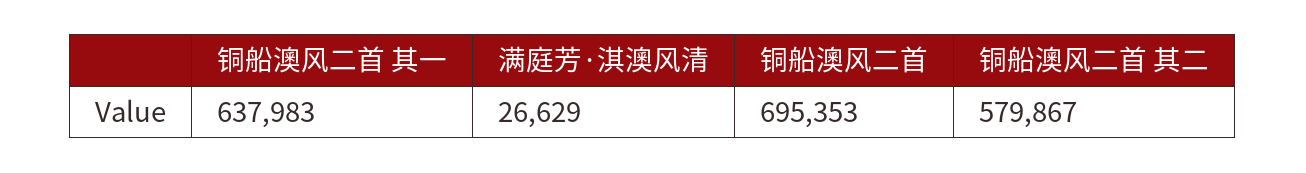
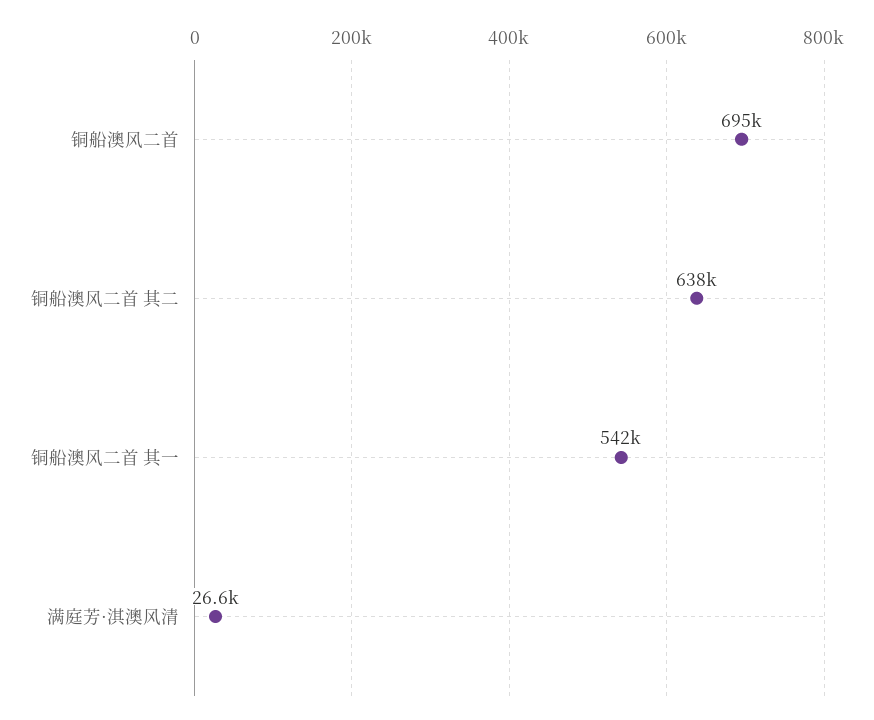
  {
-   "铜船澳风二首 其一": 637983,
+   "铜船澳风二首 其一": 542000,
    "满庭芳·淇澳风清": 26629,
    "铜船澳风二首": 695353,
-   "铜船澳风二首 其二": 579867
+   "铜船澳风二首 其二": 638000
  }

